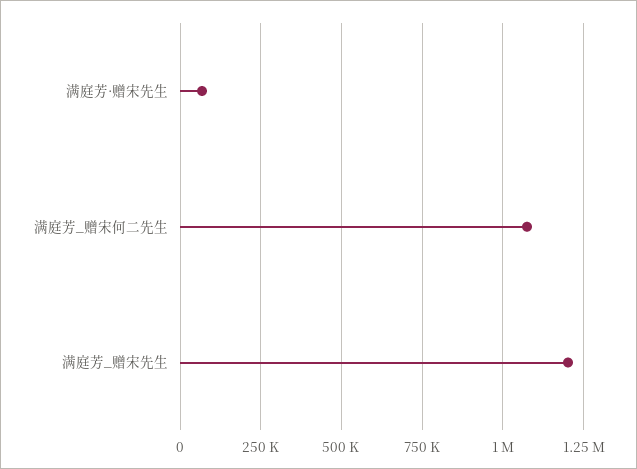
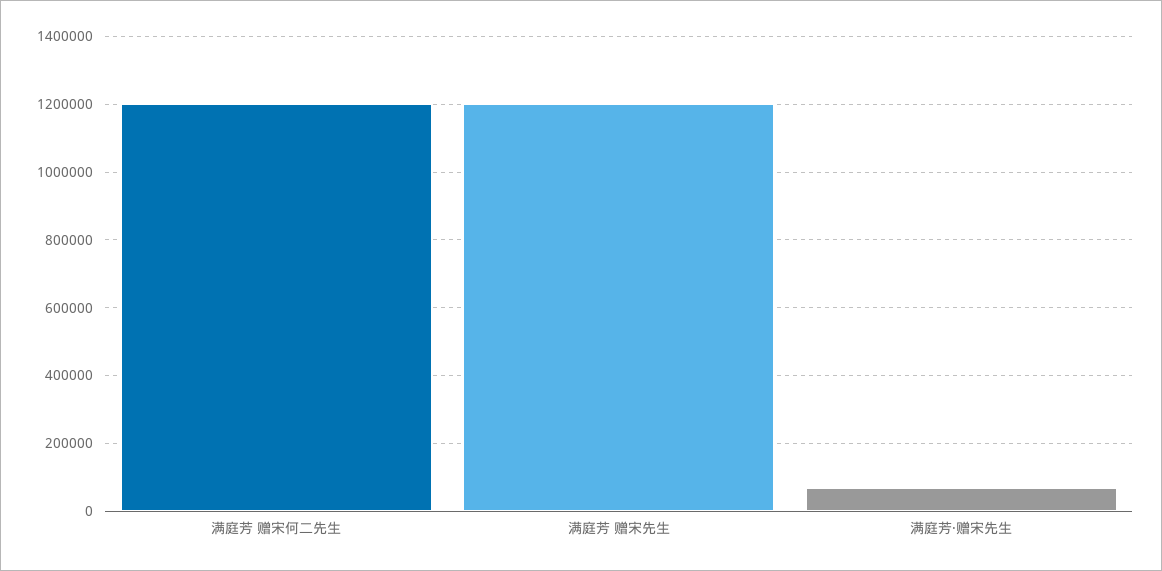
  {
    "满庭芳·赠宋先生": 60000,
-   "满庭芳_赠宋何二先生": 1075000,
+   "满庭芳_赠宋何二先生": 1200000,
    "满庭芳_赠宋先生": 1200000
  }

